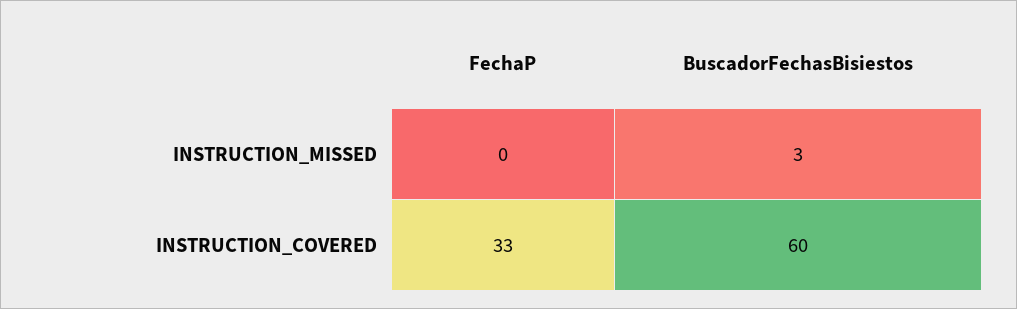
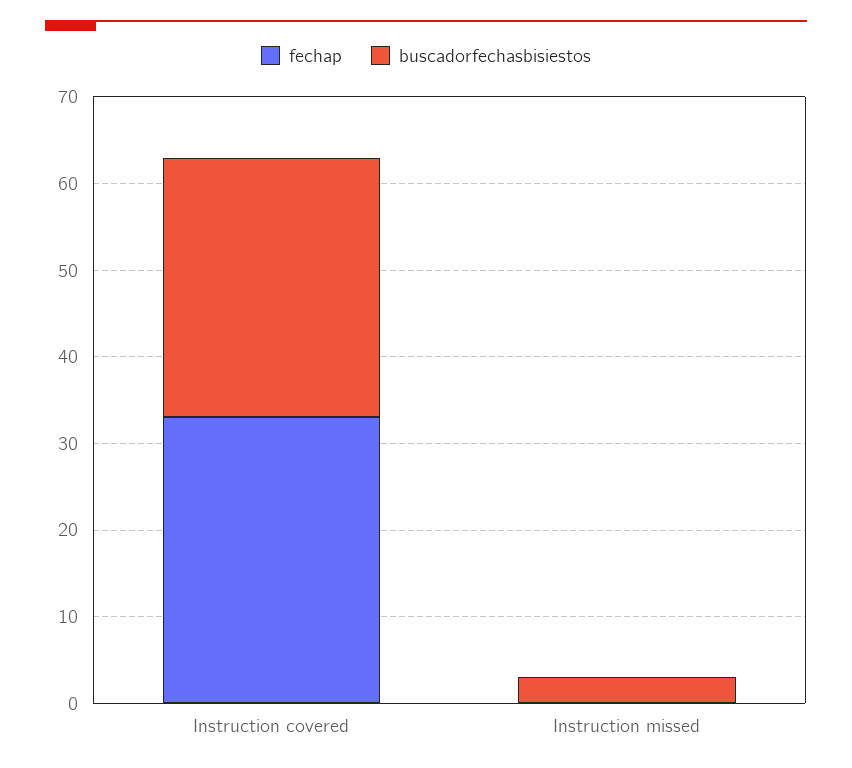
  {
    "FechaP": {
      "INSTRUCTION_MISSED": 0,
      "INSTRUCTION_COVERED": 33
    },
    "BuscadorFechasBisiestos": {
      "INSTRUCTION_MISSED": 3,
-     "INSTRUCTION_COVERED": 60
+     "INSTRUCTION_COVERED": 30
    }
  }

